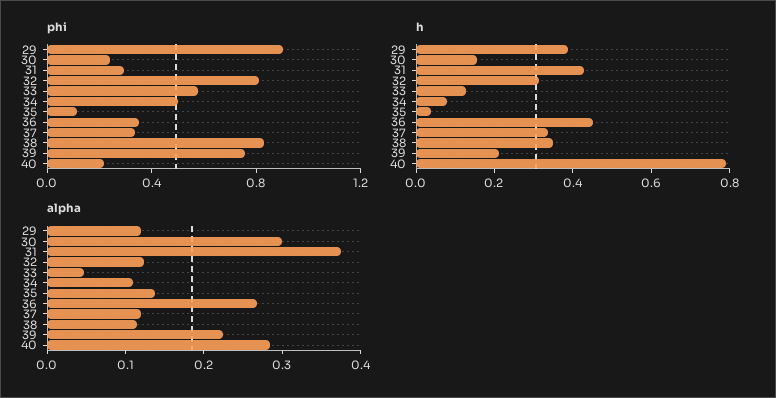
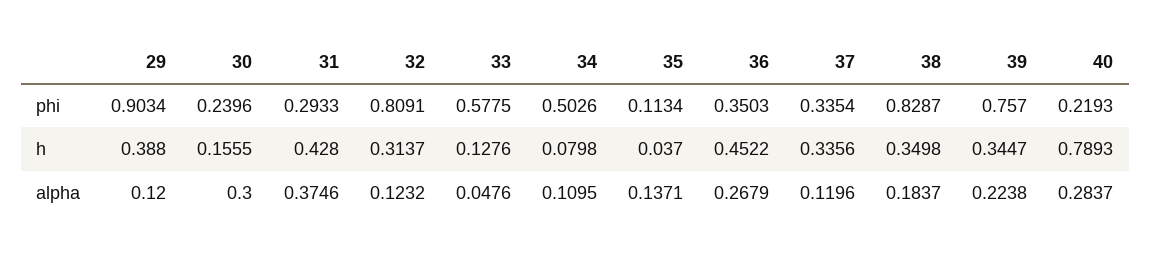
  {
    "phi": {
      "29": 0.9034,
      "30": 0.2396,
      "31": 0.2933,
      "32": 0.8091,
      "33": 0.5775,
      "34": 0.5026,
      "35": 0.1134,
      "36": 0.3503,
      "37": 0.3354,
      "38": 0.8287,
      "39": 0.757,
      "40": 0.2193
    },
    "h": {
      "29": 0.388,
      "30": 0.1555,
      "31": 0.428,
      "32": 0.3137,
      "33": 0.1276,
      "34": 0.0798,
      "35": 0.037,
      "36": 0.4522,
      "37": 0.3356,
      "38": 0.3498,
-     "39": 0.2,
+     "39": 0.3447,
      "40": 0.7893
    },
    "alpha": {
      "29": 0.12,
      "30": 0.3,
      "31": 0.3746,
      "32": 0.1232,
      "33": 0.0476,
      "34": 0.1095,
      "35": 0.1371,
      "36": 0.2679,
      "37": 0.1196,
-     "38": 0.12,
+     "38": 0.1837,
      "39": 0.2238,
      "40": 0.2837
    }
  }

